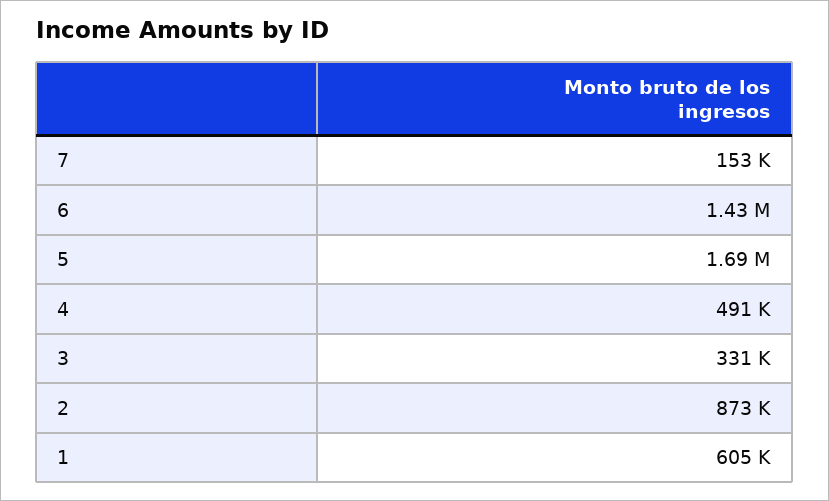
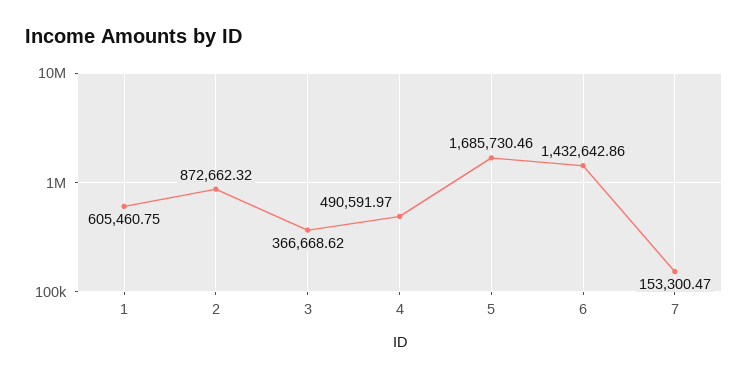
  {
    "7": 153300.47,
    "6": 1432642.86,
    "5": 1685730.46,
    "4": 490591.97,
-   "3": 331000,
+   "3": 366668.62,
    "2": 872662.32,
    "1": 605460.75
  }

